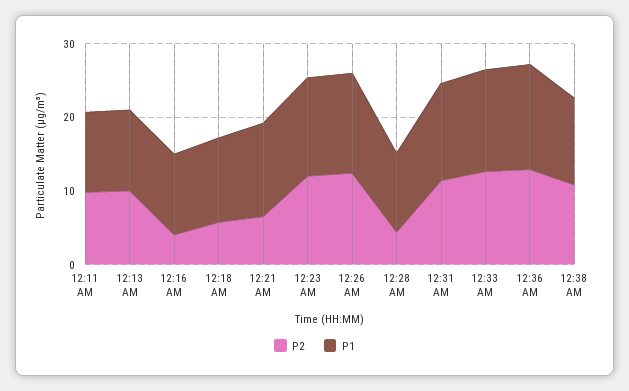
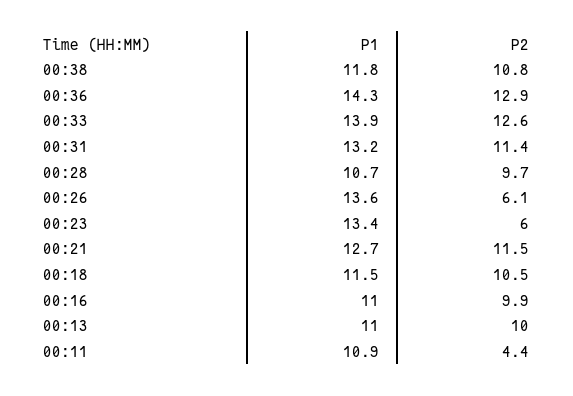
  {
    "P2": {
-     "12:11 AM": 10,
+     "12:11 AM": 4.4,
      "12:13 AM": 10,
-     "12:16 AM": 4,
+     "12:16 AM": 9.9,
-     "12:18 AM": 6,
+     "12:18 AM": 10.5,
-     "12:21 AM": 6,
+     "12:21 AM": 11.5,
-     "12:23 AM": 12,
+     "12:23 AM": 6,
-     "12:26 AM": 12,
+     "12:26 AM": 6.1,
-     "12:28 AM": 4,
+     "12:28 AM": 9.7,
      "12:31 AM": 11.4,
      "12:33 AM": 12.6,
      "12:36 AM": 12.9,
      "12:38 AM": 10.8
    },
    "P1": {
      "12:11 AM": 10.9,
      "12:13 AM": 11,
      "12:16 AM": 11,
      "12:18 AM": 11.5,
      "12:21 AM": 12.7,
      "12:23 AM": 13.4,
      "12:26 AM": 13.6,
      "12:28 AM": 10.7,
      "12:31 AM": 13.2,
      "12:33 AM": 13.9,
      "12:36 AM": 14.3,
      "12:38 AM": 11.8
    }
  }

